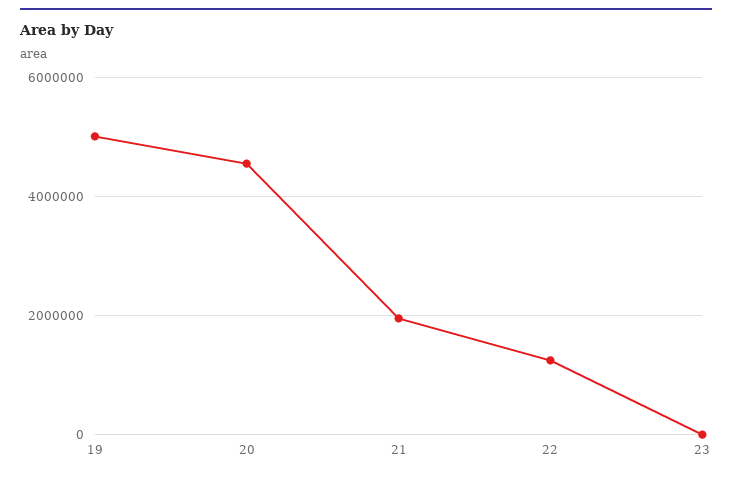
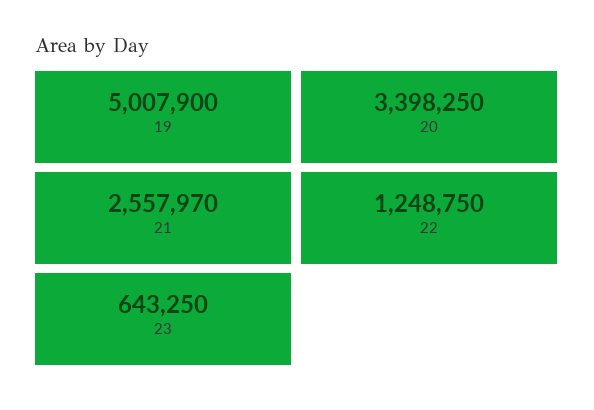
  {
    "19": 5007900,
-   "20": 4600000,
+   "20": 3398250,
-   "21": 2000000,
+   "21": 2557970,
    "22": 1248750,
-   "23": 0
+   "23": 643250
  }

